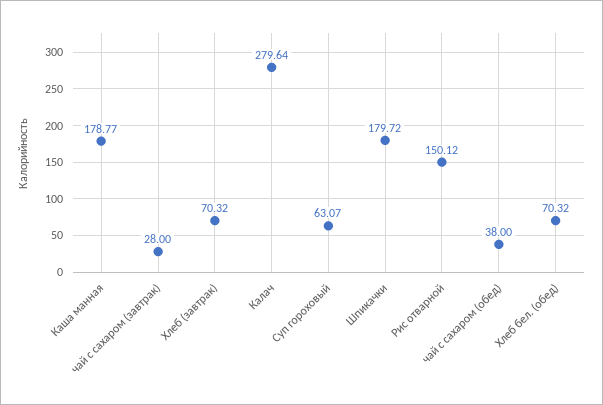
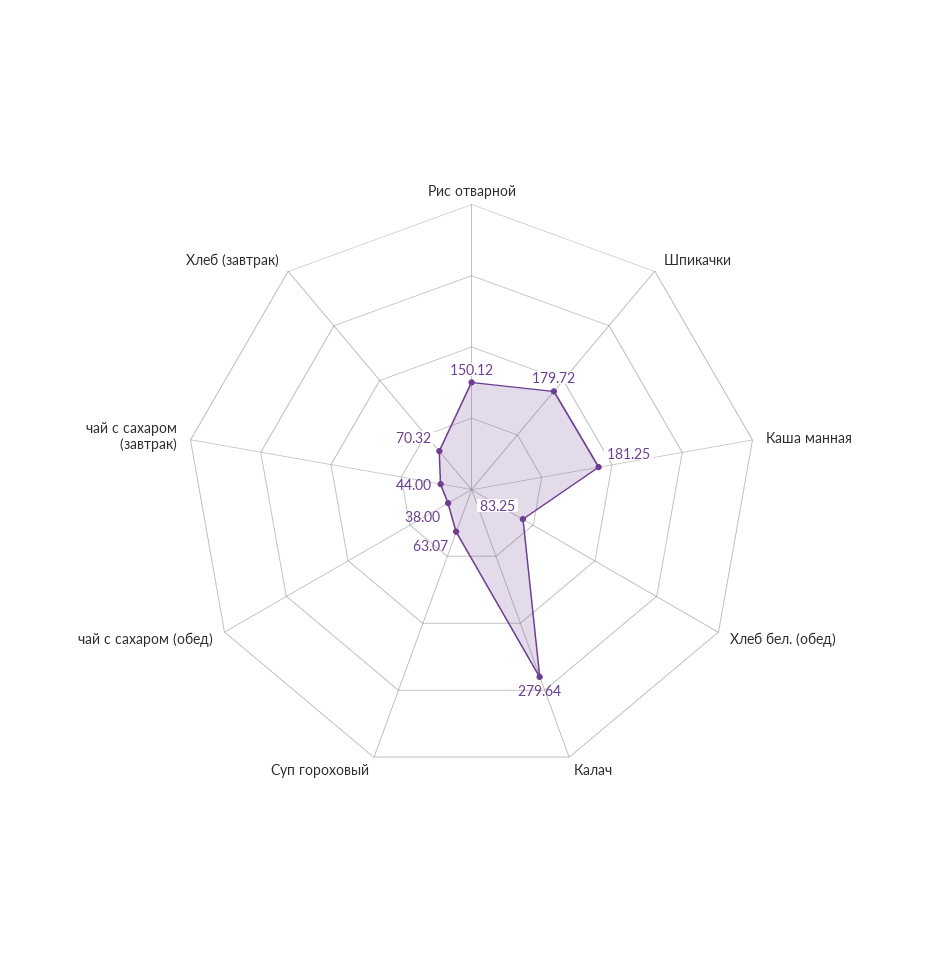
  {
-   "Каша манная": 178.77,
+   "Каша манная": 181.25,
-   "чай с сахаром (завтрак)": 28,
+   "чай с сахаром (завтрак)": 44,
    "Хлеб (завтрак)": 70.32,
    "Калач": 279.64,
    "Суп гороховый": 63.07,
    "Шпикачки": 179.72,
    "Рис отварной": 150.12,
    "чай с сахаром (обед)": 38,
-   "Хлеб бел. (обед)": 70.32
+   "Хлеб бел. (обед)": 83.25
  }

